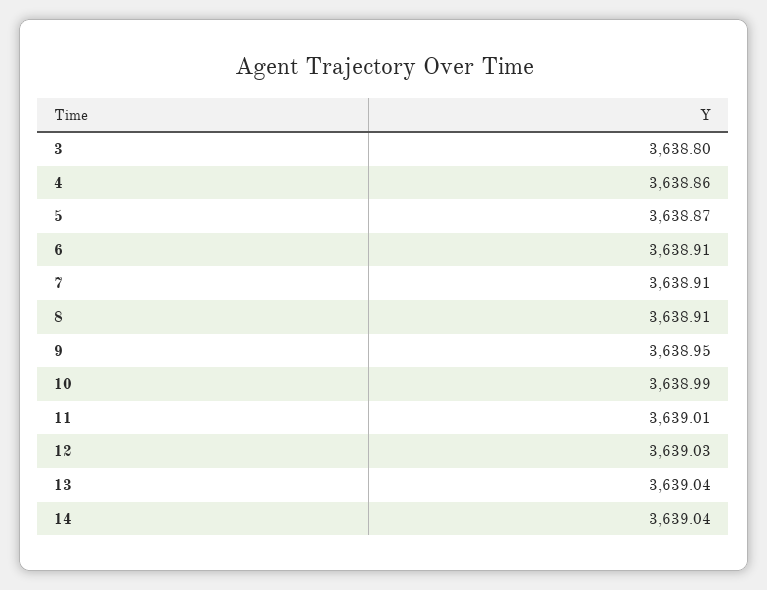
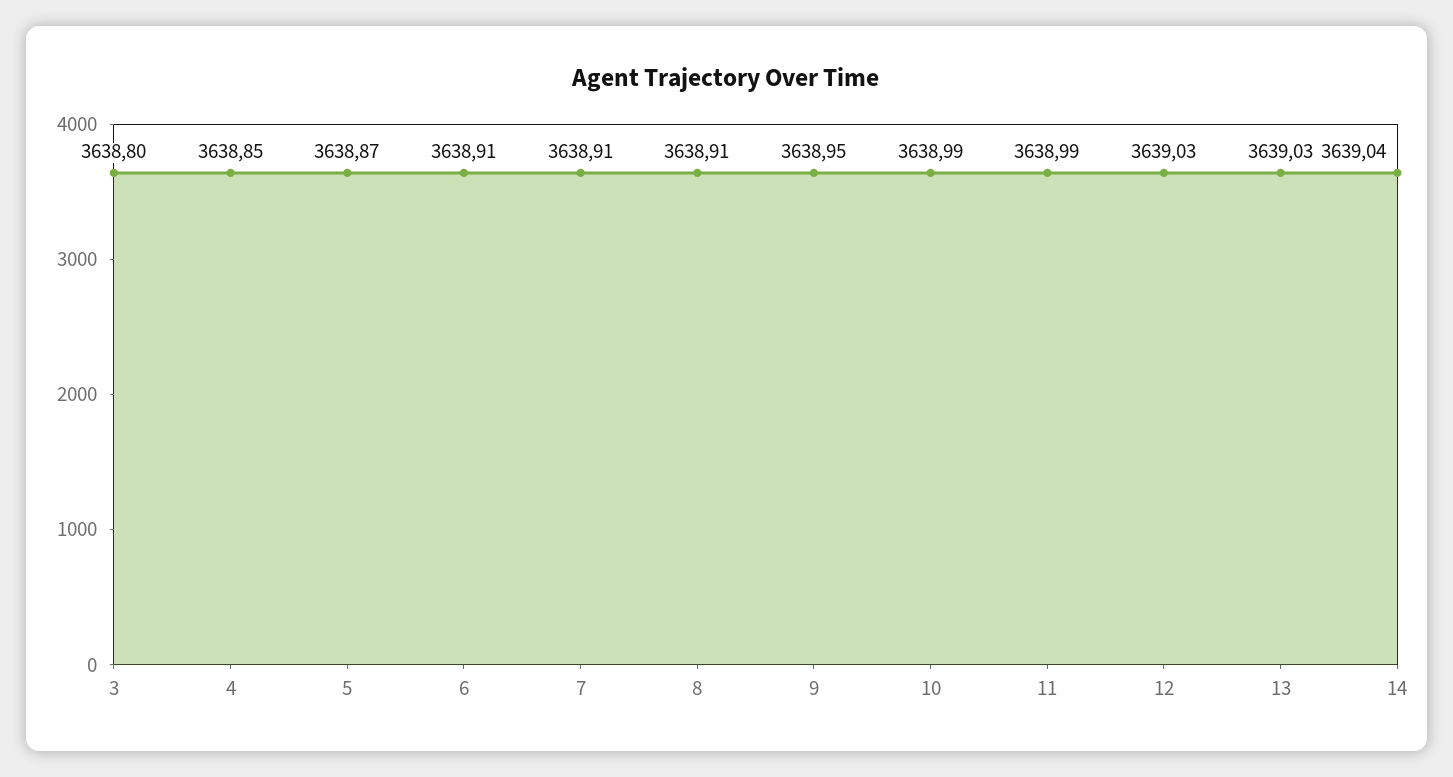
  {
    "3": 3638.8,
-   "4": 3638.86,
+   "4": 3638.85,
    "5": 3638.87,
    "6": 3638.91,
    "7": 3638.91,
    "8": 3638.91,
    "9": 3638.95,
    "10": 3638.99,
-   "11": 3639.01,
+   "11": 3638.99,
    "12": 3639.03,
-   "13": 3639.04,
+   "13": 3639.03,
    "14": 3639.04
  }

